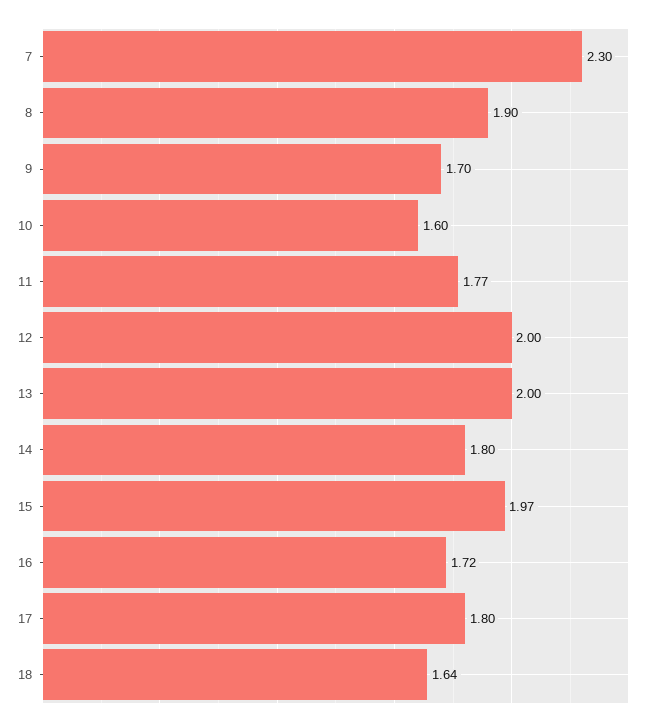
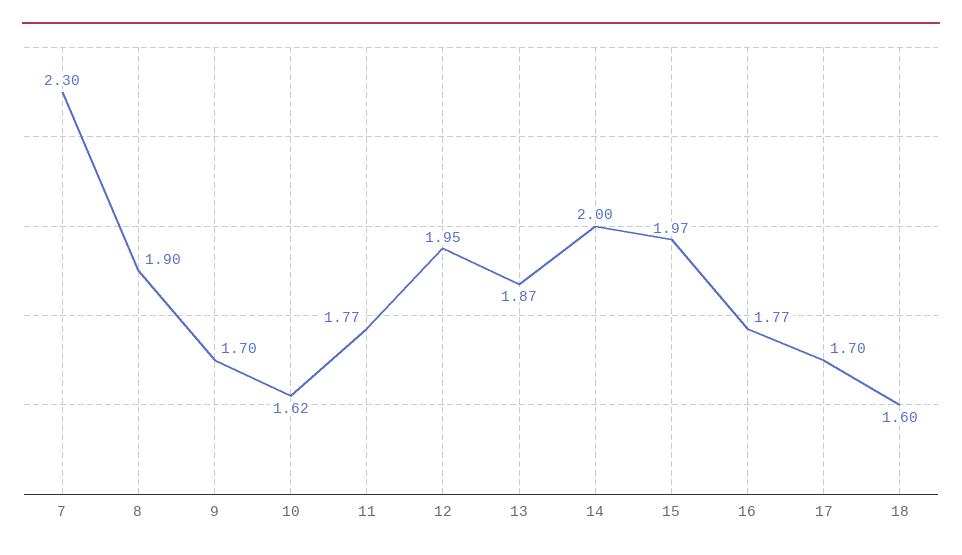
  {
    "7": 2.3,
    "8": 1.9,
    "9": 1.7,
-   "10": 1.6,
+   "10": 1.62,
    "11": 1.77,
-   "12": 2,
+   "12": 1.95,
-   "13": 2,
+   "13": 1.87,
-   "14": 1.8,
+   "14": 2,
    "15": 1.97,
-   "16": 1.72,
+   "16": 1.77,
-   "17": 1.8,
+   "17": 1.7,
-   "18": 1.64
+   "18": 1.6
  }

